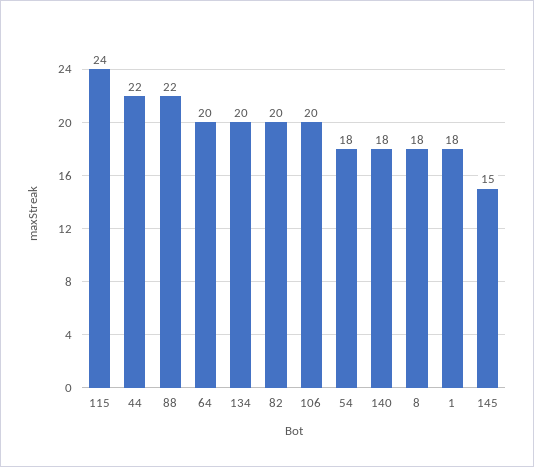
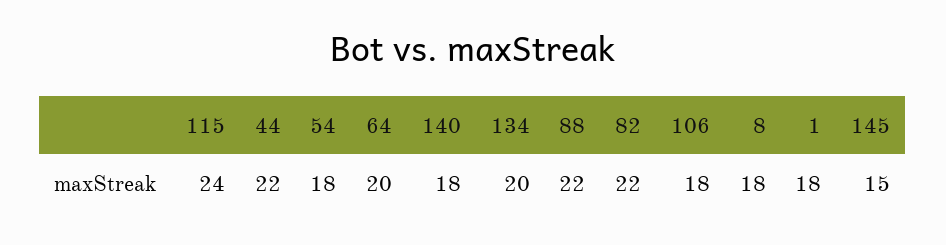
  {
    "115": 24,
    "44": 22,
    "88": 22,
    "64": 20,
    "134": 20,
-   "82": 20,
+   "82": 22,
-   "106": 20,
+   "106": 18,
    "54": 18,
    "140": 18,
    "8": 18,
    "1": 18,
    "145": 15
  }

